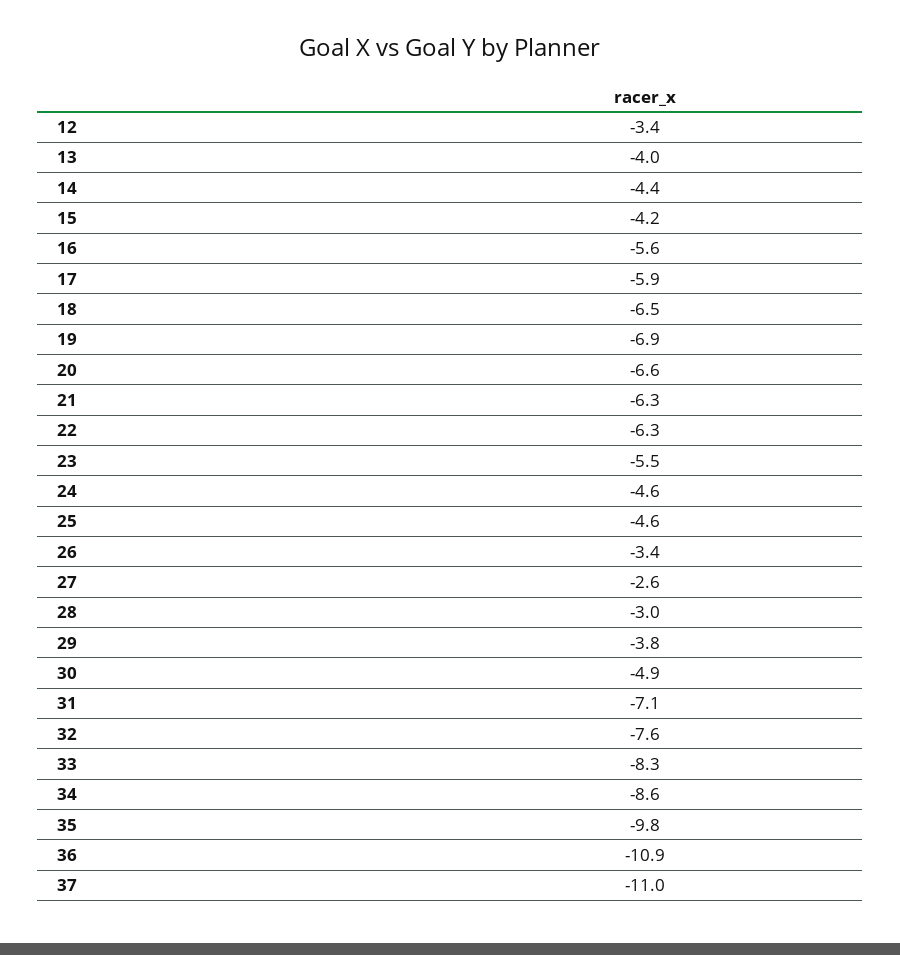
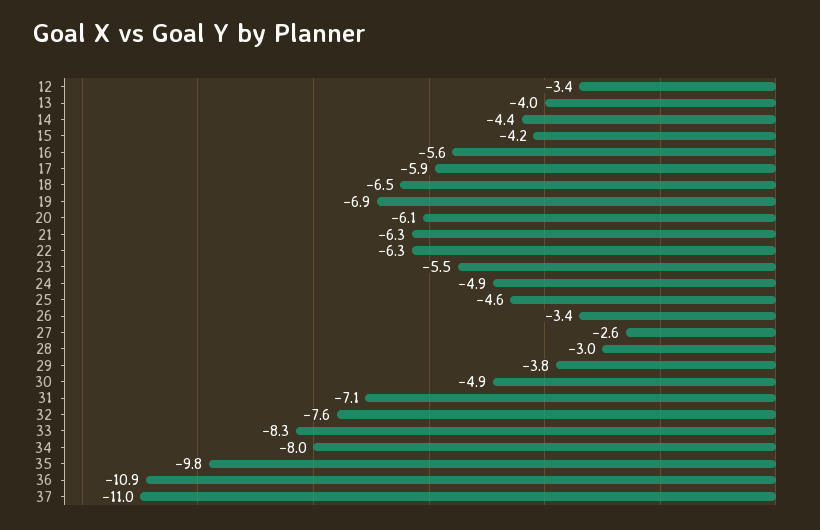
  {
    "12": -3.4,
    "13": -4,
    "14": -4.4,
    "15": -4.2,
    "16": -5.6,
    "17": -5.9,
    "18": -6.5,
    "19": -6.9,
-   "20": -6.6,
+   "20": -6.1,
    "21": -6.3,
    "22": -6.3,
    "23": -5.5,
-   "24": -4.6,
+   "24": -4.9,
    "25": -4.6,
    "26": -3.4,
    "27": -2.6,
    "28": -3,
    "29": -3.8,
    "30": -4.9,
    "31": -7.1,
    "32": -7.6,
    "33": -8.3,
-   "34": -8.6,
+   "34": -8,
    "35": -9.8,
    "36": -10.9,
    "37": -11
  }

